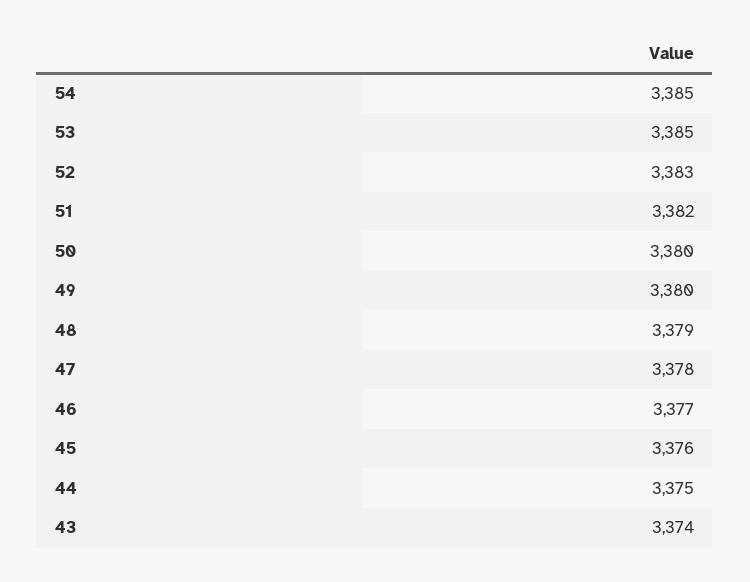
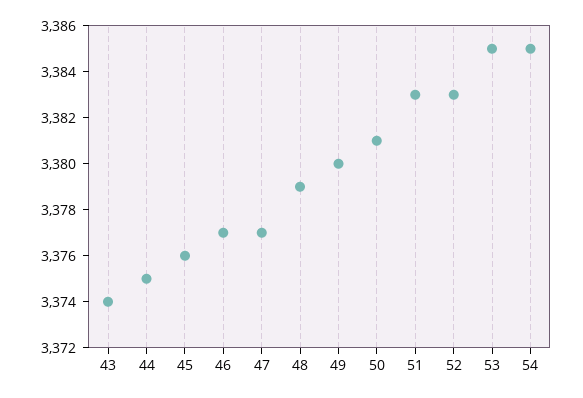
  {
    "54": 3385,
    "53": 3385,
    "52": 3383,
-   "51": 3382,
+   "51": 3383,
-   "50": 3380,
+   "50": 3381,
    "49": 3380,
    "48": 3379,
-   "47": 3378,
+   "47": 3377,
    "46": 3377,
    "45": 3376,
    "44": 3375,
    "43": 3374
  }

